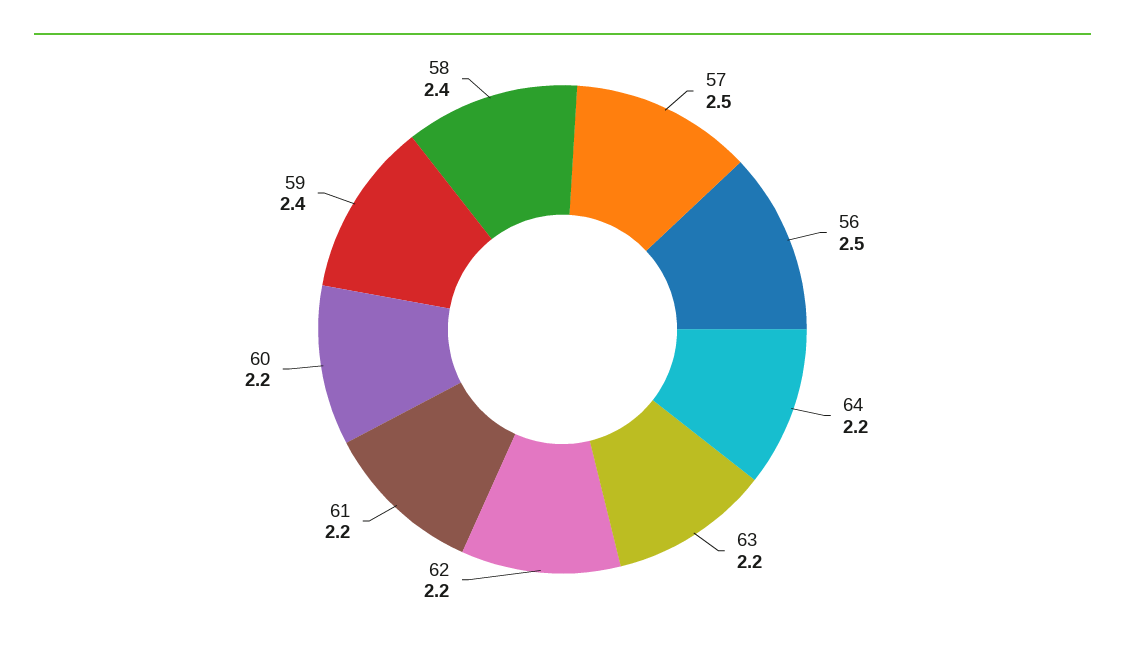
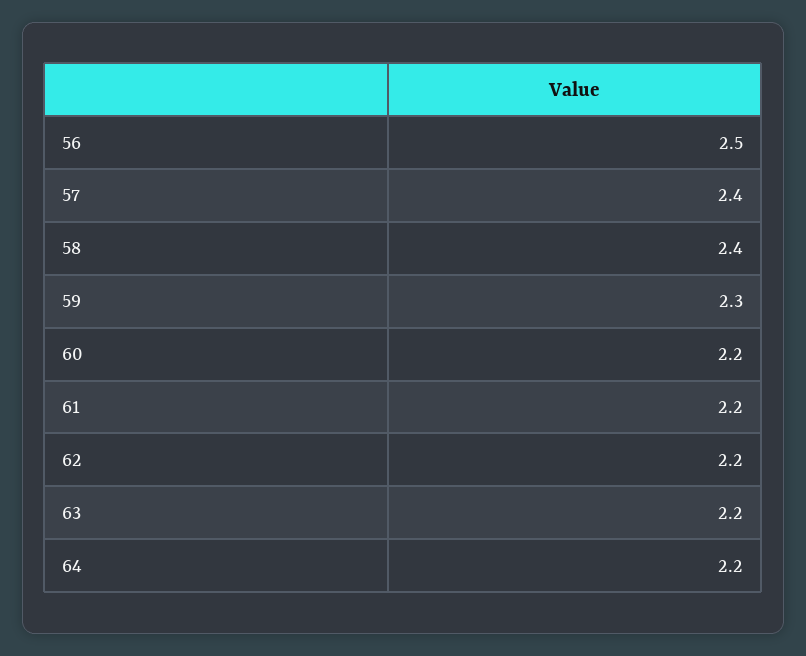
  {
-   "57": 2.5,
+   "57": 2.4,
    "56": 2.5,
    "64": 2.2,
    "63": 2.2,
    "62": 2.2,
    "61": 2.2,
    "60": 2.2,
-   "59": 2.4,
+   "59": 2.3,
    "58": 2.4
  }

